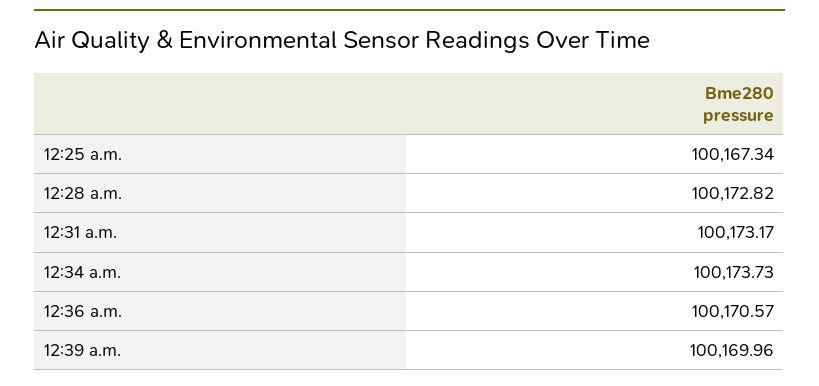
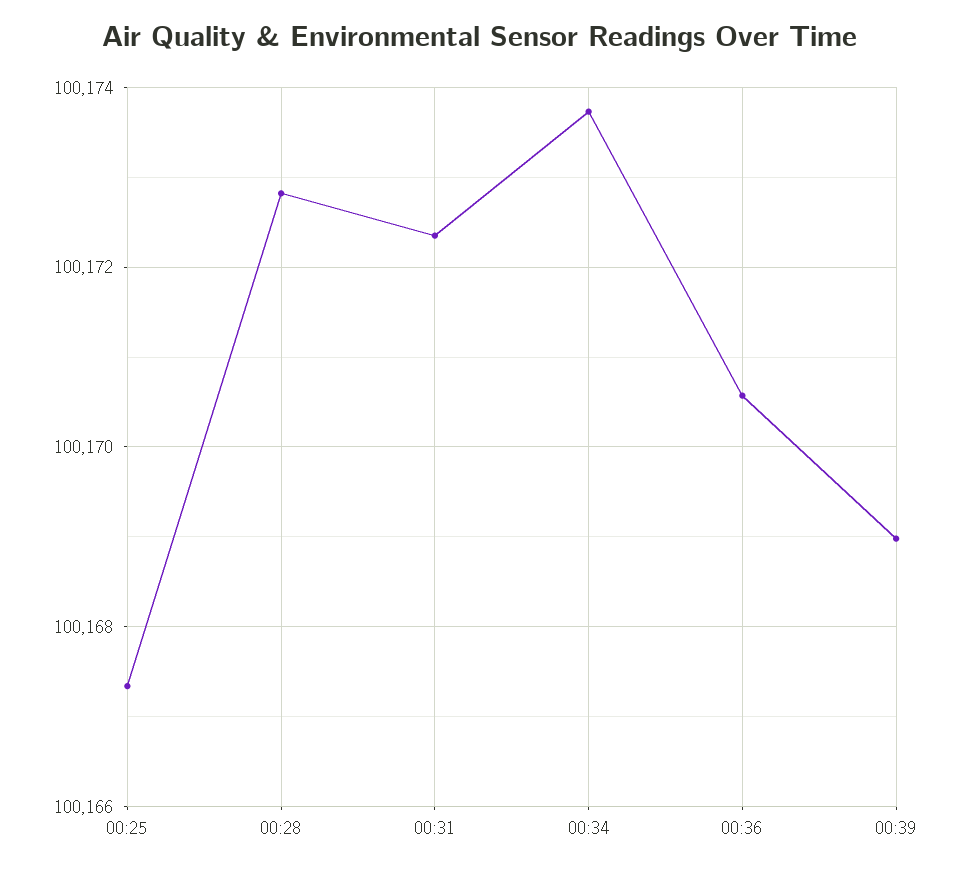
  {
    "12:25 a.m.": 100167.34,
    "12:28 a.m.": 100172.82,
-   "12:31 a.m.": 100173.17,
+   "12:31 a.m.": 100172.4,
    "12:34 a.m.": 100173.73,
    "12:36 a.m.": 100170.57,
-   "12:39 a.m.": 100169.96
+   "12:39 a.m.": 100169
  }

